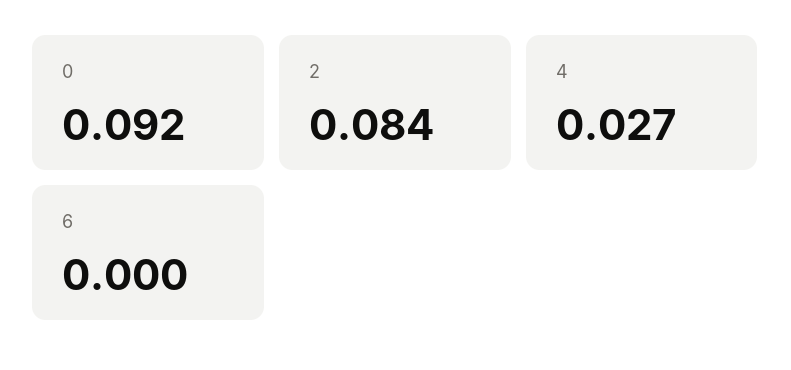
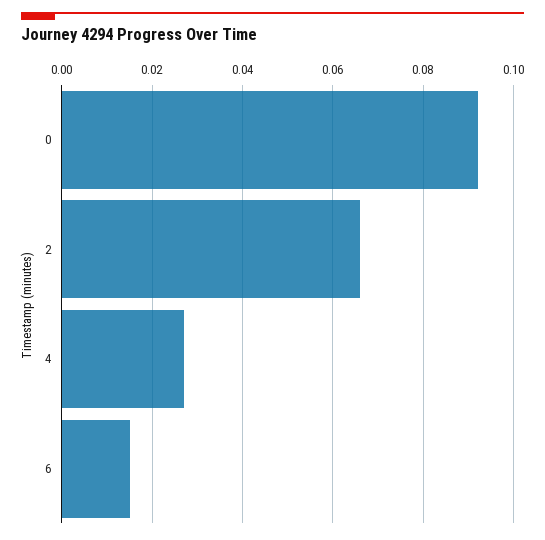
  {
    "0": 0.092,
-   "2": 0.084,
+   "2": 0.065,
    "4": 0.027,
-   "6": 0
+   "6": 0.015
  }

